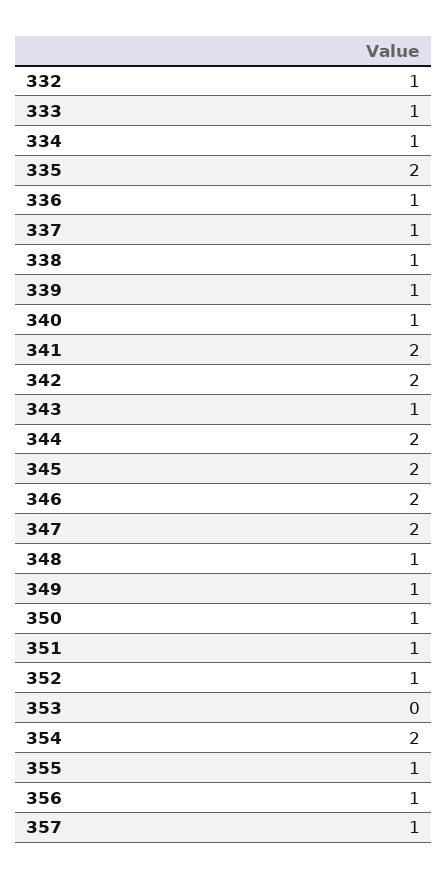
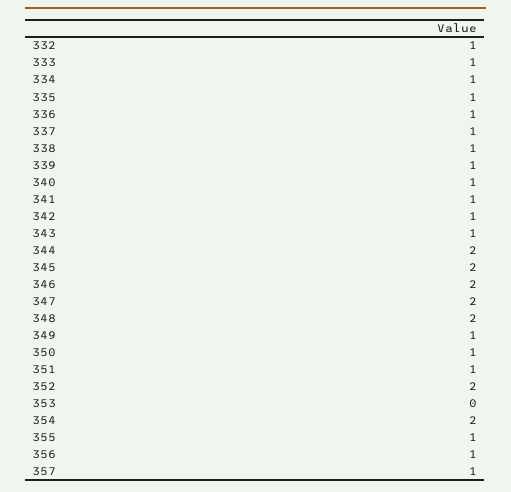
  {
    "332": 1,
    "333": 1,
    "334": 1,
-   "335": 2,
+   "335": 1,
    "336": 1,
    "337": 1,
    "338": 1,
    "339": 1,
    "340": 1,
-   "341": 2,
+   "341": 1,
-   "342": 2,
+   "342": 1,
    "343": 1,
    "344": 2,
    "345": 2,
    "346": 2,
    "347": 2,
-   "348": 1,
+   "348": 2,
    "349": 1,
    "350": 1,
    "351": 1,
-   "352": 1,
+   "352": 2,
    "353": 0,
    "354": 2,
    "355": 1,
    "356": 1,
    "357": 1
  }

